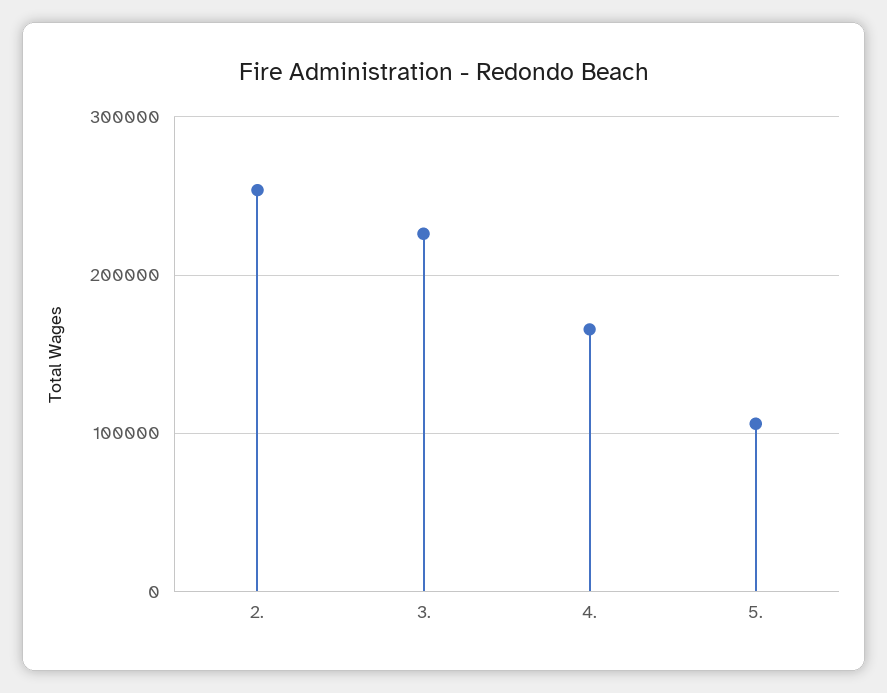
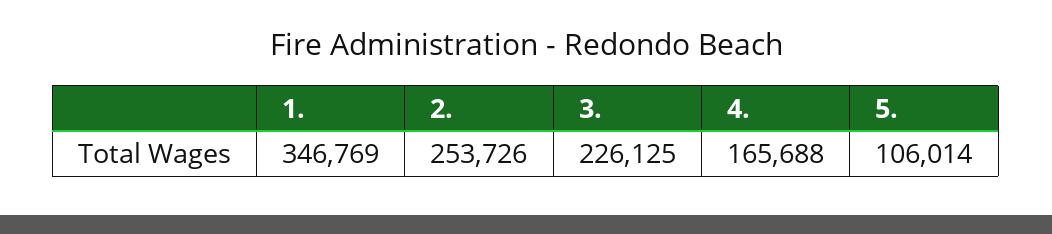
  {
    "2.": 253726,
    "3.": 226125,
    "4.": 165688,
-   "5.": 106014
+   "5.": 106014,
+   "1.": 346769
  }

